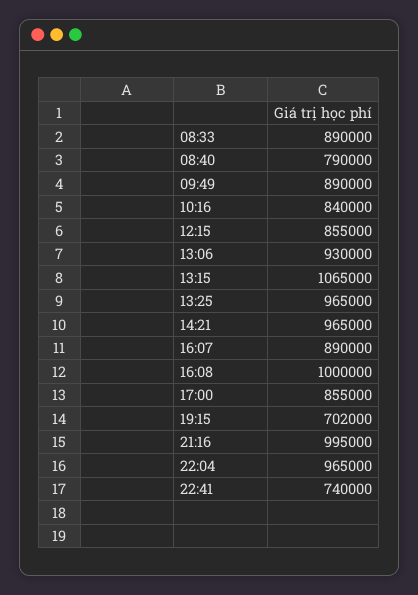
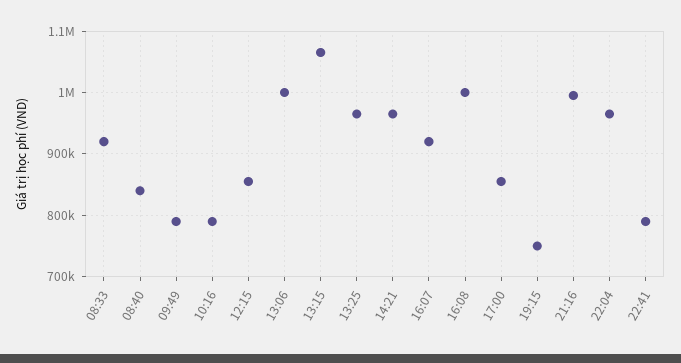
  {
-   "08:33": 890000,
+   "08:33": 920000,
-   "08:40": 790000,
+   "08:40": 840000,
-   "09:49": 890000,
+   "09:49": 790000,
-   "10:16": 840000,
+   "10:16": 790000,
    "12:15": 855000,
-   "13:06": 930000,
+   "13:06": 1000000,
    "13:15": 1065000,
    "13:25": 965000,
    "14:21": 965000,
-   "16:07": 890000,
+   "16:07": 920000,
    "16:08": 1000000,
    "17:00": 855000,
-   "19:15": 702000,
+   "19:15": 750000,
    "21:16": 995000,
    "22:04": 965000,
-   "22:41": 740000
+   "22:41": 790000
  }

